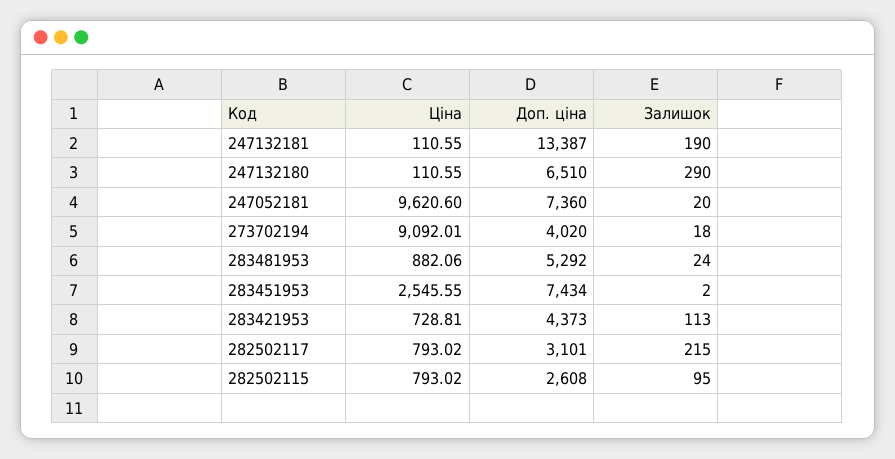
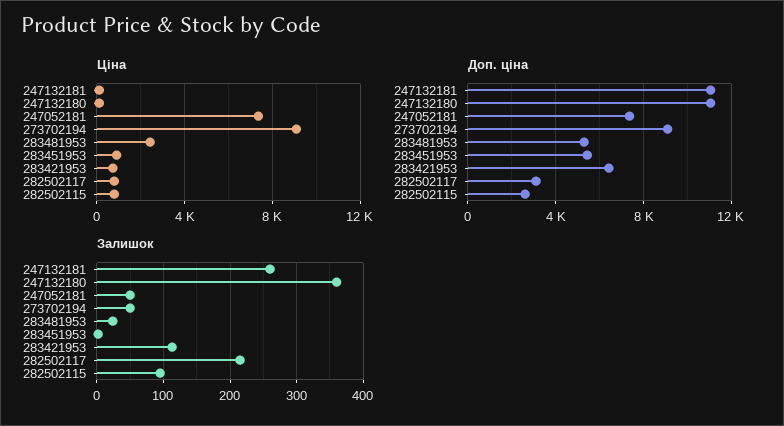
  {
    "Ціна": {
      "247132181": 110.55,
      "247132180": 110.55,
-     "247052181": 9620.6,
+     "247052181": 7500,
      "273702194": 9092.01,
-     "283481953": 882.06,
+     "283481953": 2500,
-     "283451953": 2545.55,
+     "283451953": 1000,
      "283421953": 728.81,
      "282502117": 793.02,
      "282502115": 793.02
    },
    "Доп. ціна": {
-     "247132181": 13387,
+     "247132181": 11000,
-     "247132180": 6510,
+     "247132180": 11000,
      "247052181": 7360,
-     "273702194": 4020,
+     "273702194": 9000,
      "283481953": 5292,
-     "283451953": 7434,
+     "283451953": 5500,
-     "283421953": 4373,
+     "283421953": 6500,
      "282502117": 3101,
      "282502115": 2608
    },
    "Залишок": {
-     "247132181": 190,
+     "247132181": 260,
-     "247132180": 290,
+     "247132180": 360,
-     "247052181": 20,
+     "247052181": 50,
-     "273702194": 18,
+     "273702194": 50,
      "283481953": 24,
      "283451953": 2,
      "283421953": 113,
      "282502117": 215,
      "282502115": 95
    }
  }

